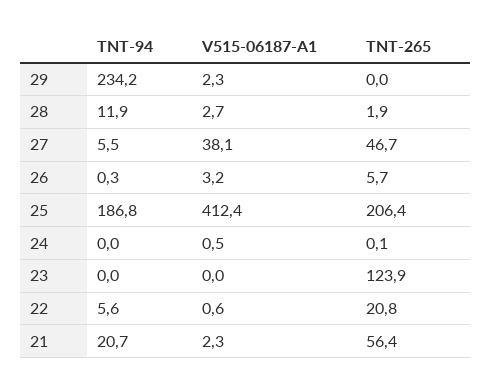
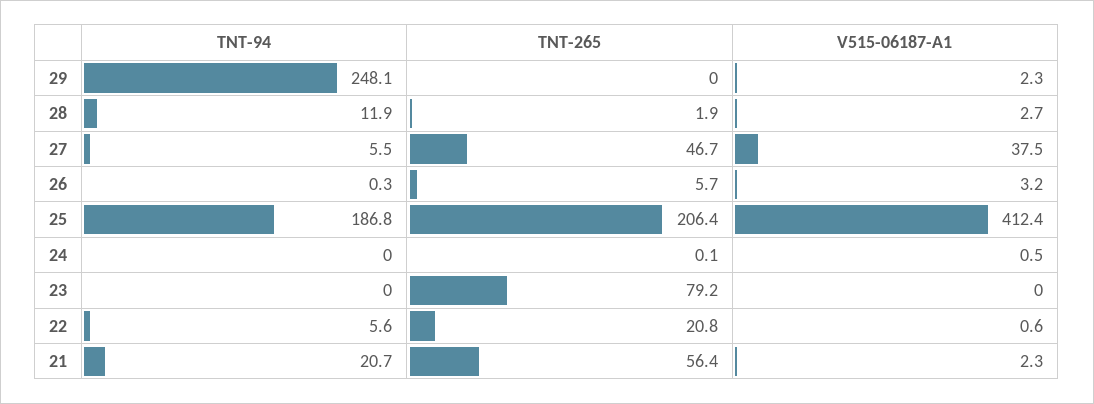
  {
    "TNT-94": {
-     "29": 234.2,
+     "29": 248.1,
      "28": 11.9,
      "27": 5.5,
      "26": 0.3,
      "25": 186.8,
      "24": 0,
      "23": 0,
      "22": 5.6,
      "21": 20.7
    },
    "V515-06187-A1": {
      "29": 2.3,
      "28": 2.7,
-     "27": 38.1,
+     "27": 37.5,
      "26": 3.2,
      "25": 412.4,
      "24": 0.5,
      "23": 0,
      "22": 0.6,
      "21": 2.3
    },
    "TNT-265": {
      "29": 0,
      "28": 1.9,
      "27": 46.7,
      "26": 5.7,
      "25": 206.4,
      "24": 0.1,
-     "23": 123.9,
+     "23": 79.2,
      "22": 20.8,
      "21": 56.4
    }
  }

